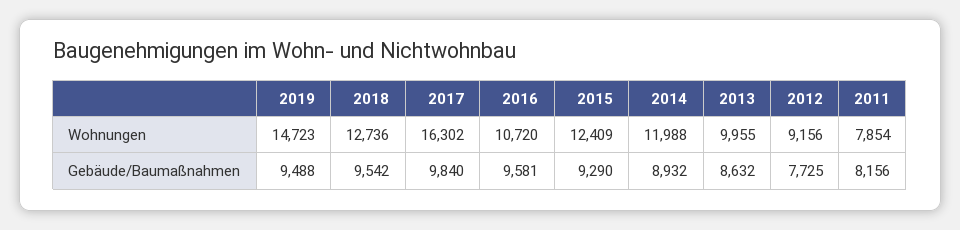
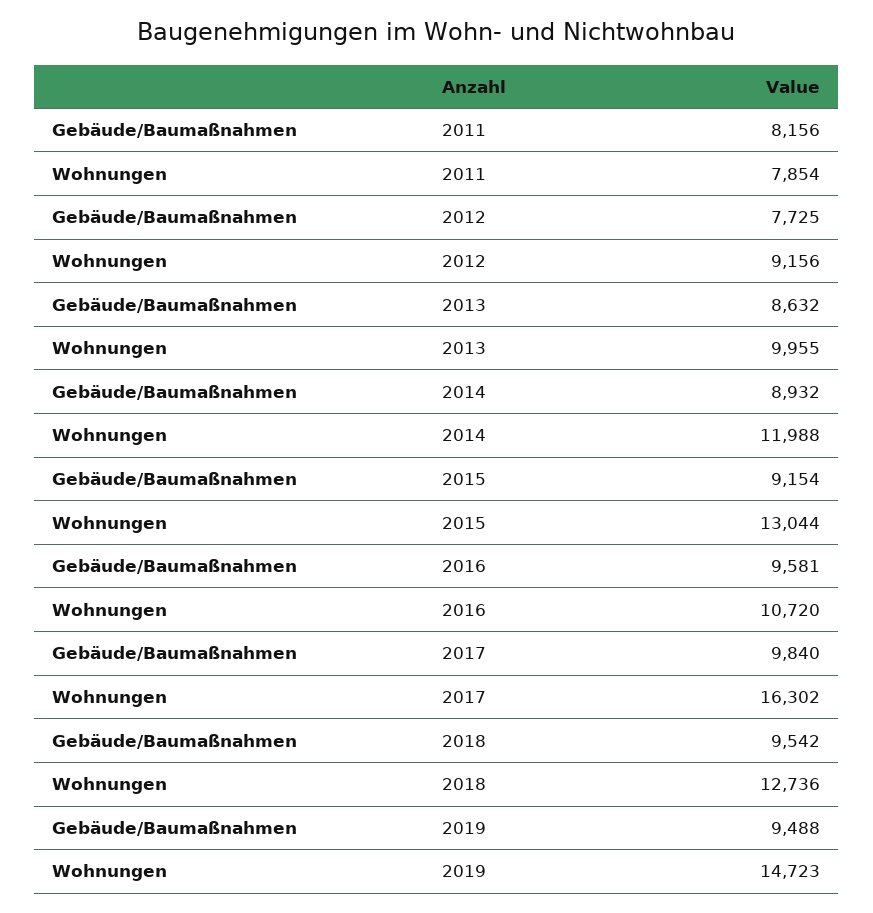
  {
    "2019": {
      "Wohnungen": 14723,
      "Gebäude/Baumaßnahmen": 9488
    },
    "2018": {
      "Wohnungen": 12736,
      "Gebäude/Baumaßnahmen": 9542
    },
    "2017": {
      "Wohnungen": 16302,
      "Gebäude/Baumaßnahmen": 9840
    },
    "2016": {
      "Wohnungen": 10720,
      "Gebäude/Baumaßnahmen": 9581
    },
    "2015": {
-     "Wohnungen": 12409,
+     "Wohnungen": 13044,
-     "Gebäude/Baumaßnahmen": 9290
+     "Gebäude/Baumaßnahmen": 9154
    },
    "2014": {
      "Wohnungen": 11988,
      "Gebäude/Baumaßnahmen": 8932
    },
    "2013": {
      "Wohnungen": 9955,
      "Gebäude/Baumaßnahmen": 8632
    },
    "2012": {
      "Wohnungen": 9156,
      "Gebäude/Baumaßnahmen": 7725
    },
    "2011": {
      "Wohnungen": 7854,
      "Gebäude/Baumaßnahmen": 8156
    }
  }

